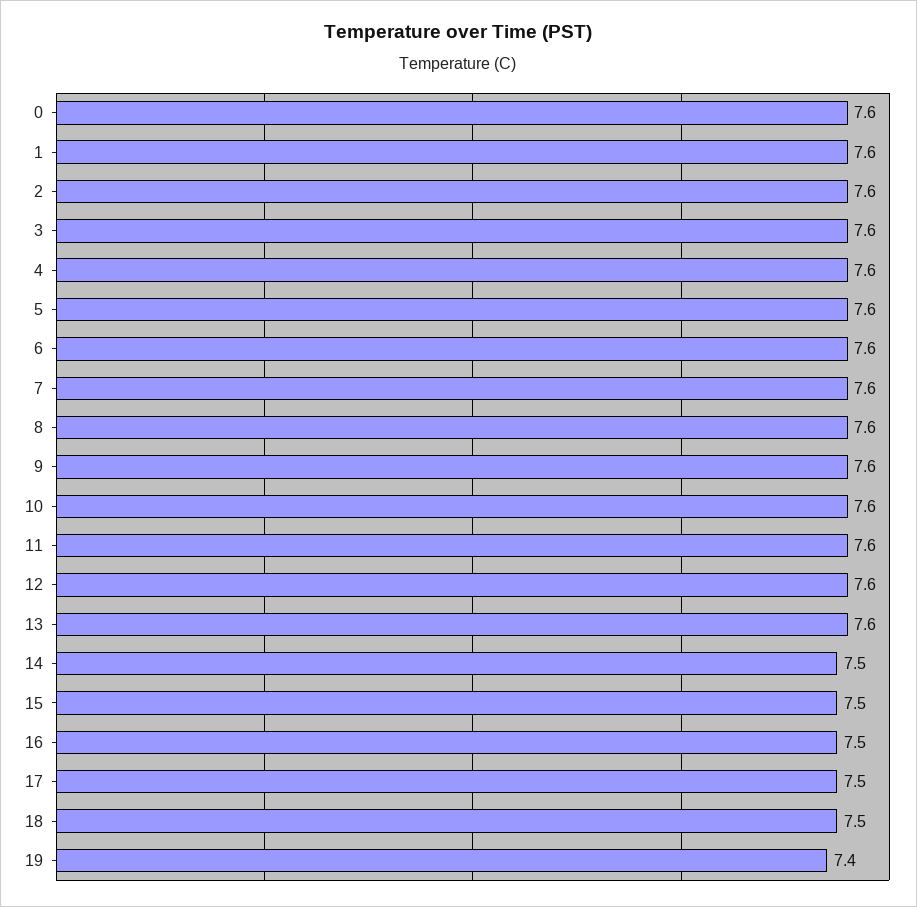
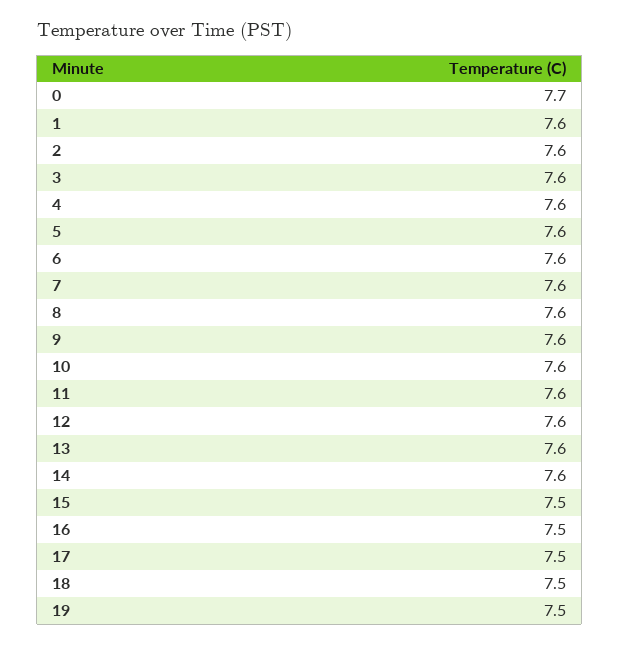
  {
-   "0": 7.6,
+   "0": 7.7,
    "1": 7.6,
    "2": 7.6,
    "3": 7.6,
    "4": 7.6,
    "5": 7.6,
    "6": 7.6,
    "7": 7.6,
    "8": 7.6,
    "9": 7.6,
    "10": 7.6,
    "11": 7.6,
    "12": 7.6,
    "13": 7.6,
-   "14": 7.5,
+   "14": 7.6,
    "15": 7.5,
    "16": 7.5,
    "17": 7.5,
    "18": 7.5,
-   "19": 7.4
+   "19": 7.5
  }

